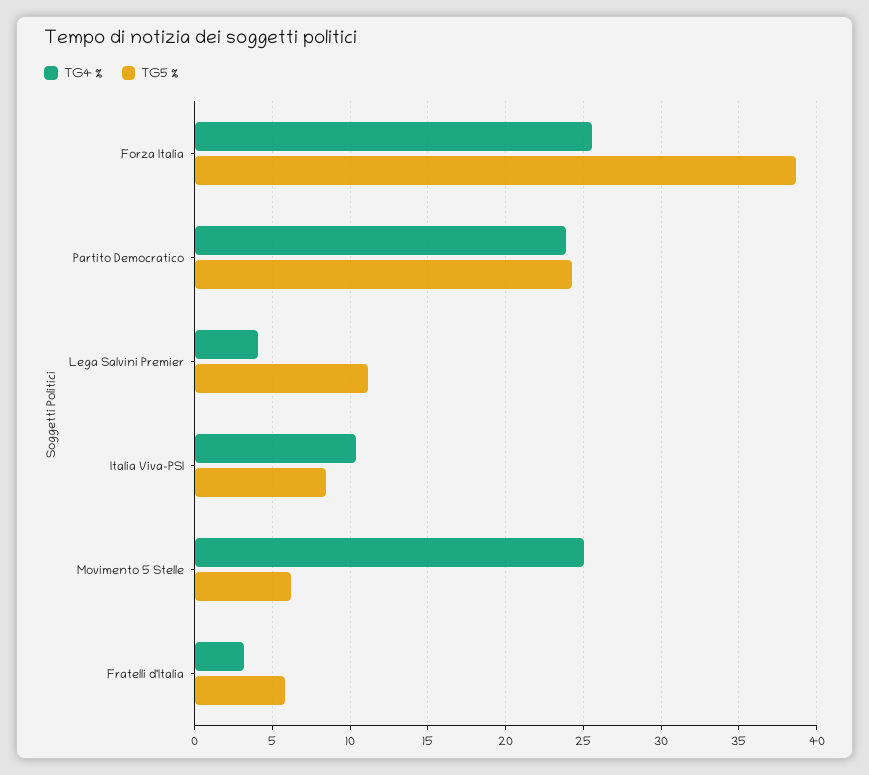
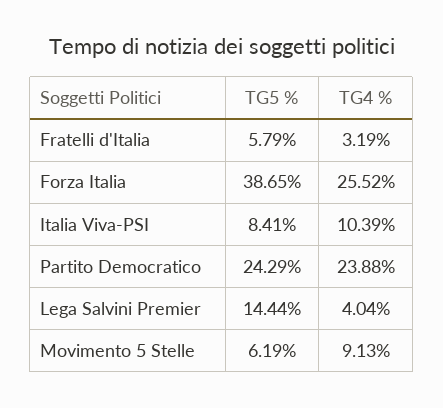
  {
    "TG4 %": {
      "Forza Italia": 25.52,
      "Partito Democratico": 23.88,
      "Lega Salvini Premier": 4.04,
      "Italia Viva-PSI": 10.39,
-     "Movimento 5 Stelle": 25,
+     "Movimento 5 Stelle": 9.13,
      "Fratelli d'Italia": 3.19
    },
    "TG5 %": {
      "Forza Italia": 38.65,
      "Partito Democratico": 24.29,
-     "Lega Salvini Premier": 11,
+     "Lega Salvini Premier": 14.44,
      "Italia Viva-PSI": 8.41,
      "Movimento 5 Stelle": 6.19,
      "Fratelli d'Italia": 5.79
    }
  }

